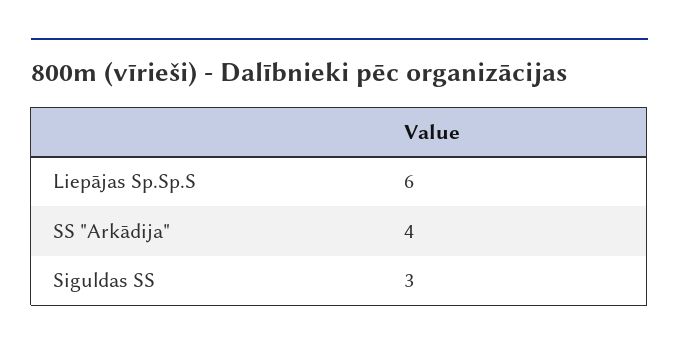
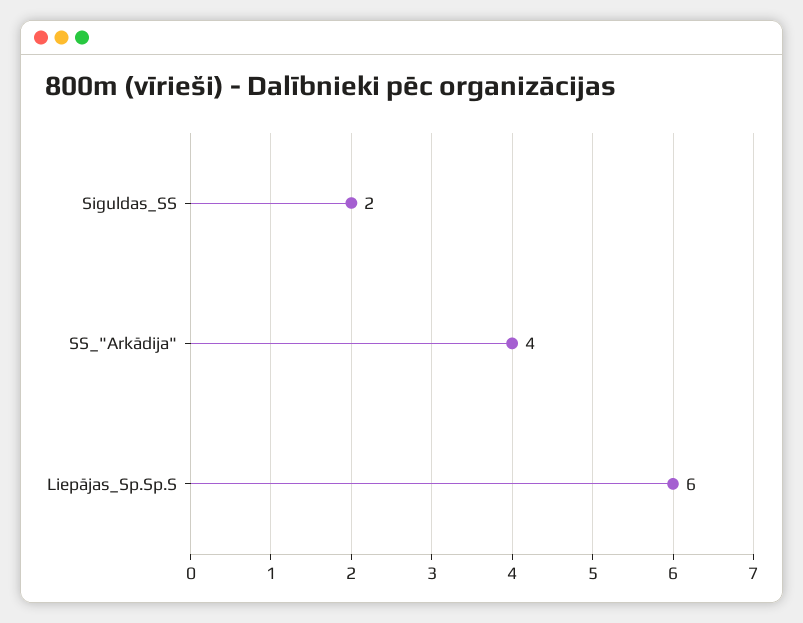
  {
    "Liepājas Sp.Sp.S": 6,
    "SS \"Arkādija\"": 4,
-   "Siguldas SS": 3
+   "Siguldas SS": 2
  }

